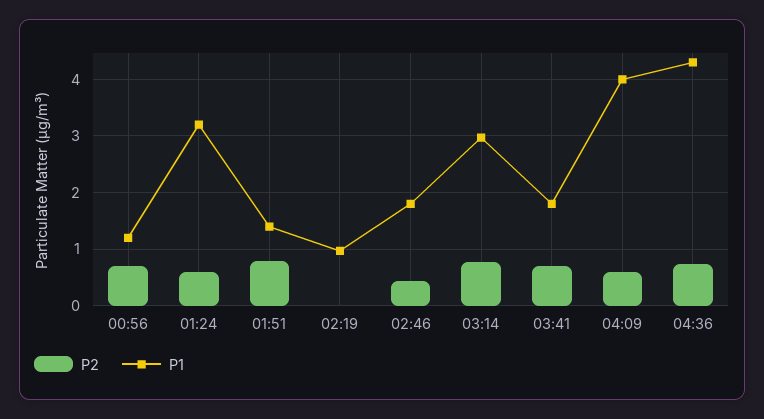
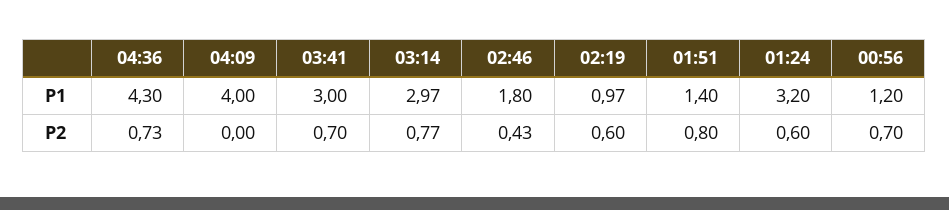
  {
    "P2": {
      "00:56": 0.7,
      "01:24": 0.6,
      "01:51": 0.8,
-     "02:19": 0,
+     "02:19": 0.6,
      "02:46": 0.43,
      "03:14": 0.77,
      "03:41": 0.7,
-     "04:09": 0.6,
+     "04:09": 0,
      "04:36": 0.73
    },
    "P1": {
      "00:56": 1.2,
      "01:24": 3.2,
      "01:51": 1.4,
      "02:19": 0.97,
      "02:46": 1.8,
      "03:14": 2.97,
-     "03:41": 1.8,
+     "03:41": 3,
      "04:09": 4,
      "04:36": 4.3
    }
  }

